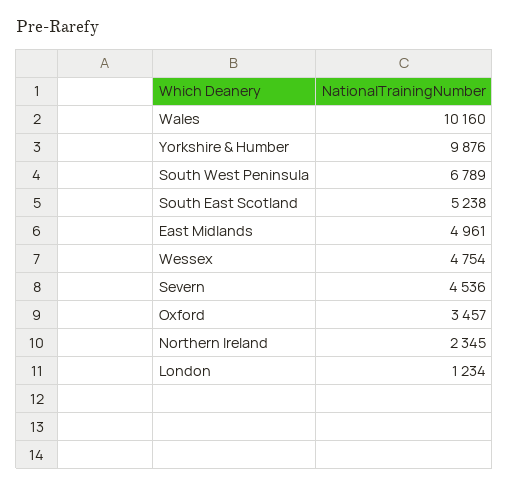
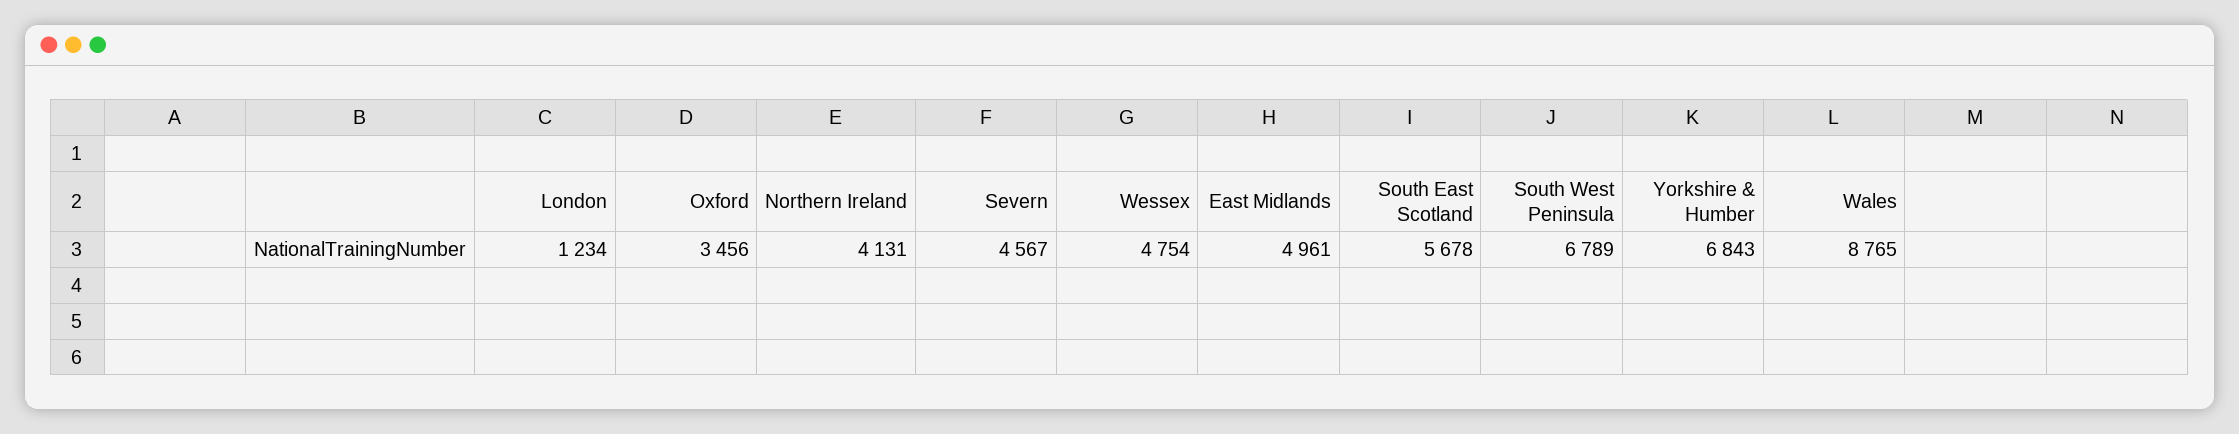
  {
-   "Wales": 10160,
+   "Wales": 8765,
-   "Yorkshire & Humber": 9876,
+   "Yorkshire & Humber": 6843,
    "South West Peninsula": 6789,
-   "South East Scotland": 5238,
+   "South East Scotland": 5678,
    "East Midlands": 4961,
    "Wessex": 4754,
-   "Severn": 4536,
+   "Severn": 4567,
-   "Oxford": 3457,
+   "Oxford": 3456,
-   "Northern Ireland": 2345,
+   "Northern Ireland": 4131,
    "London": 1234
  }

